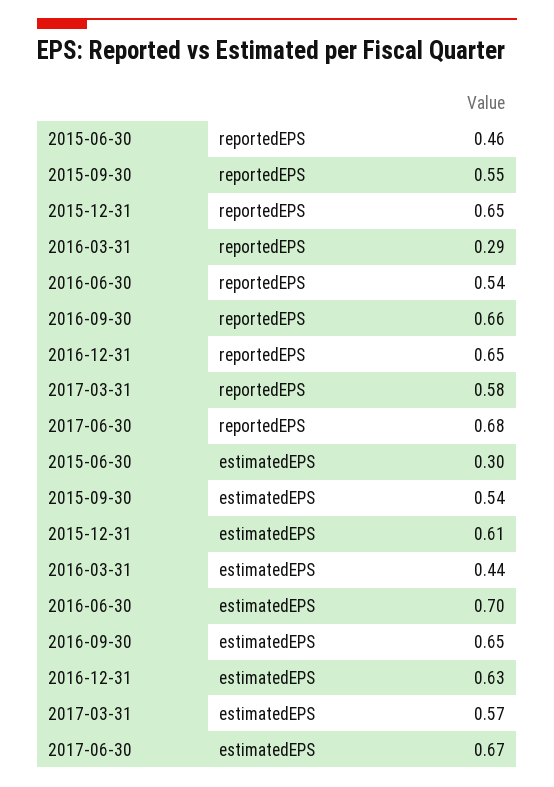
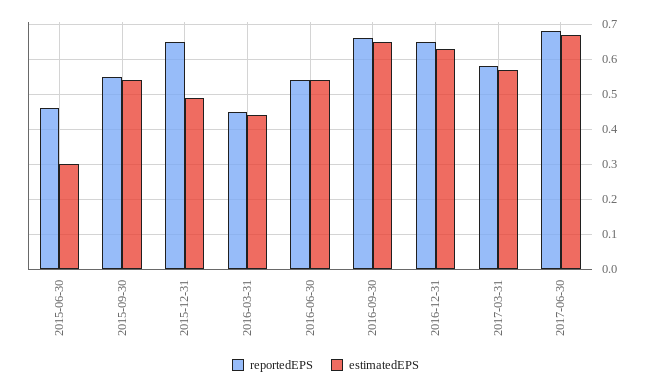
  {
    "reportedEPS": {
      "2015-06-30": 0.46,
      "2015-09-30": 0.55,
      "2015-12-31": 0.65,
-     "2016-03-31": 0.29,
+     "2016-03-31": 0.45,
      "2016-06-30": 0.54,
      "2016-09-30": 0.66,
      "2016-12-31": 0.65,
      "2017-03-31": 0.58,
      "2017-06-30": 0.68
    },
    "estimatedEPS": {
      "2015-06-30": 0.3,
      "2015-09-30": 0.54,
-     "2015-12-31": 0.61,
+     "2015-12-31": 0.5,
      "2016-03-31": 0.44,
-     "2016-06-30": 0.7,
+     "2016-06-30": 0.55,
      "2016-09-30": 0.65,
      "2016-12-31": 0.63,
      "2017-03-31": 0.57,
      "2017-06-30": 0.67
    }
  }

